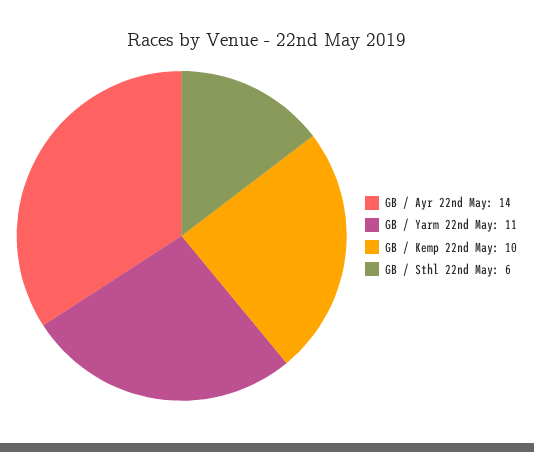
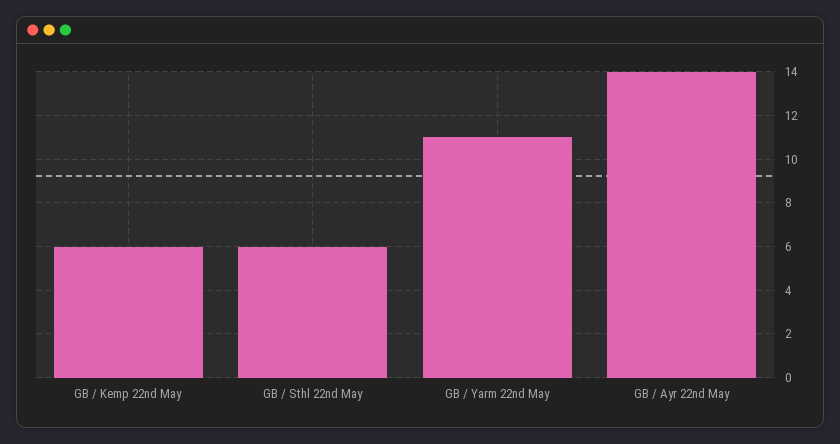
  {
    "GB / Ayr 22nd May": 14,
    "GB / Yarm 22nd May": 11,
-   "GB / Kemp 22nd May": 10,
+   "GB / Kemp 22nd May": 6,
    "GB / Sthl 22nd May": 6
  }

